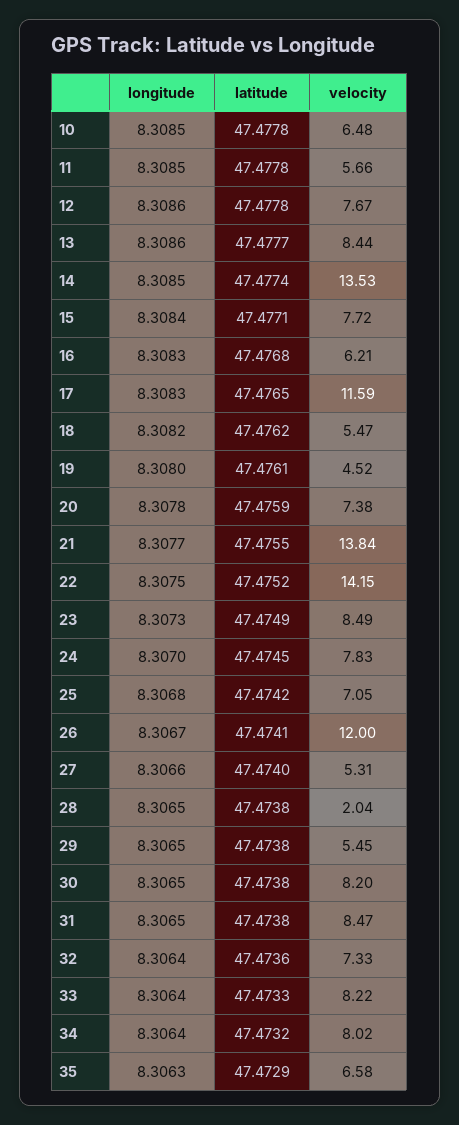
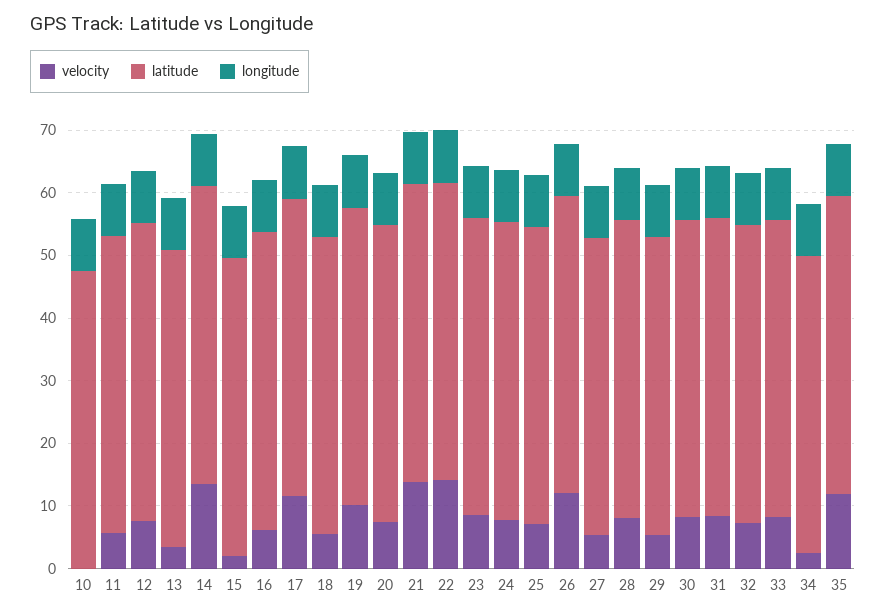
  {
    "longitude": {
      "10": 8.3085,
      "11": 8.3085,
      "12": 8.3086,
      "13": 8.3086,
      "14": 8.3085,
      "15": 8.3084,
      "16": 8.3083,
      "17": 8.3083,
      "18": 8.3082,
      "19": 8.308,
      "20": 8.3078,
      "21": 8.3077,
      "22": 8.3075,
      "23": 8.3073,
      "24": 8.307,
      "25": 8.3068,
      "26": 8.3067,
      "27": 8.3066,
      "28": 8.3065,
      "29": 8.3065,
      "30": 8.3065,
      "31": 8.3065,
      "32": 8.3064,
      "33": 8.3064,
      "34": 8.3064,
      "35": 8.3063
    },
    "latitude": {
      "10": 47.4778,
      "11": 47.4778,
      "12": 47.4778,
      "13": 47.4777,
      "14": 47.4774,
      "15": 47.4771,
      "16": 47.4768,
      "17": 47.4765,
      "18": 47.4762,
      "19": 47.4761,
      "20": 47.4759,
      "21": 47.4755,
      "22": 47.4752,
      "23": 47.4749,
      "24": 47.4745,
      "25": 47.4742,
      "26": 47.4741,
      "27": 47.474,
      "28": 47.4738,
      "29": 47.4738,
      "30": 47.4738,
      "31": 47.4738,
      "32": 47.4736,
      "33": 47.4733,
      "34": 47.4732,
      "35": 47.4729
    },
    "velocity": {
-     "10": 6.48,
+     "10": 0,
      "11": 5.66,
      "12": 7.67,
-     "13": 8.44,
+     "13": 4,
      "14": 13.53,
-     "15": 7.72,
+     "15": 2,
      "16": 6.21,
      "17": 11.59,
      "18": 5.47,
-     "19": 4.52,
+     "19": 10,
      "20": 7.38,
      "21": 13.84,
      "22": 14.15,
      "23": 8.49,
      "24": 7.83,
      "25": 7.05,
      "26": 12,
      "27": 5.31,
-     "28": 2.04,
+     "28": 8,
      "29": 5.45,
      "30": 8.2,
      "31": 8.47,
      "32": 7.33,
      "33": 8.22,
-     "34": 8.02,
+     "34": 2,
-     "35": 6.58
+     "35": 12
    }
  }

